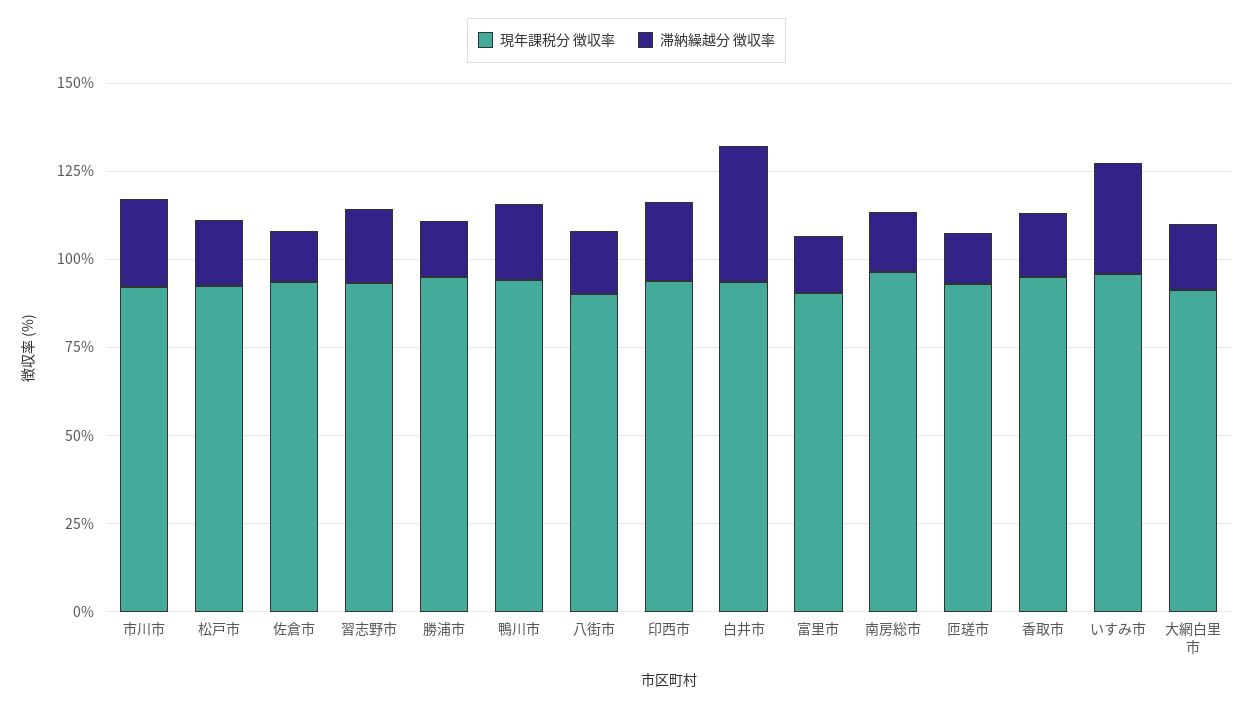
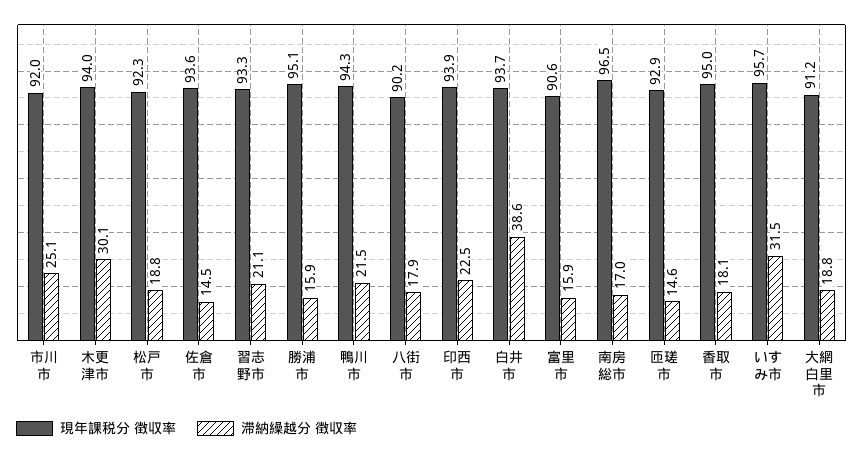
  {
    "現年課税分 徴収率": {
      "市川市": 92,
      "松戸市": 92.3,
      "佐倉市": 93.6,
      "習志野市": 93.3,
      "勝浦市": 95.1,
      "鴨川市": 94.3,
      "八街市": 90.2,
      "印西市": 93.9,
      "白井市": 93.7,
      "富里市": 90.6,
      "南房総市": 96.5,
      "匝瑳市": 92.9,
      "香取市": 95,
      "いすみ市": 95.7,
-     "大網白里市": 91.2
+     "大網白里市": 91.2,
+     "木更津市": 94
    },
    "滞納繰越分 徴収率": {
      "市川市": 25.1,
      "松戸市": 18.8,
      "佐倉市": 14.5,
      "習志野市": 21.1,
      "勝浦市": 15.9,
      "鴨川市": 21.5,
      "八街市": 17.9,
      "印西市": 22.5,
      "白井市": 38.6,
      "富里市": 15.9,
      "南房総市": 17,
      "匝瑳市": 14.6,
      "香取市": 18.1,
      "いすみ市": 31.5,
-     "大網白里市": 18.8
+     "大網白里市": 18.8,
+     "木更津市": 30.1
    }
  }

